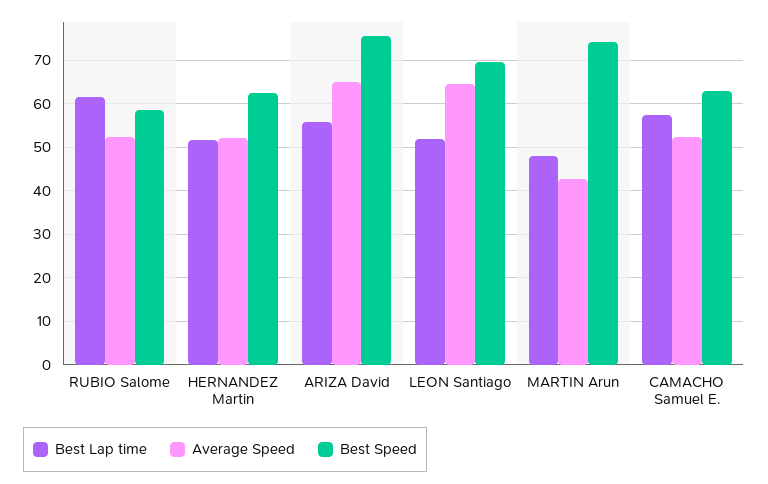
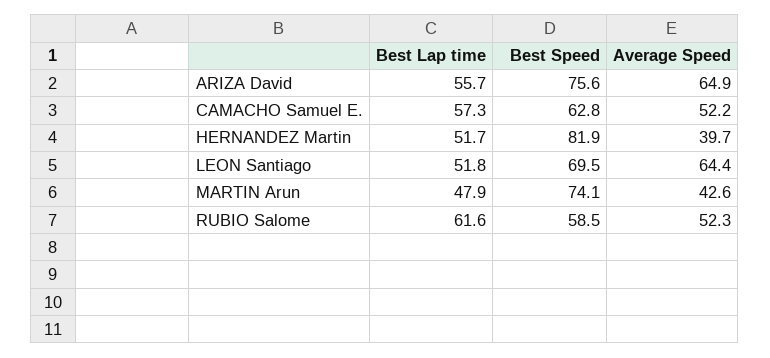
  {
    "Best Lap time": {
      "RUBIO Salome": 61.6,
      "HERNANDEZ Martin": 51.7,
      "ARIZA David": 55.7,
      "LEON Santiago": 51.8,
      "MARTIN Arun": 47.9,
      "CAMACHO Samuel E.": 57.3
    },
    "Average Speed": {
      "RUBIO Salome": 52.3,
-     "HERNANDEZ Martin": 52,
+     "HERNANDEZ Martin": 39.7,
      "ARIZA David": 64.9,
      "LEON Santiago": 64.4,
      "MARTIN Arun": 42.6,
      "CAMACHO Samuel E.": 52.2
    },
    "Best Speed": {
      "RUBIO Salome": 58.5,
-     "HERNANDEZ Martin": 62,
+     "HERNANDEZ Martin": 81.9,
      "ARIZA David": 75.6,
      "LEON Santiago": 69.5,
      "MARTIN Arun": 74.1,
      "CAMACHO Samuel E.": 62.8
    }
  }

